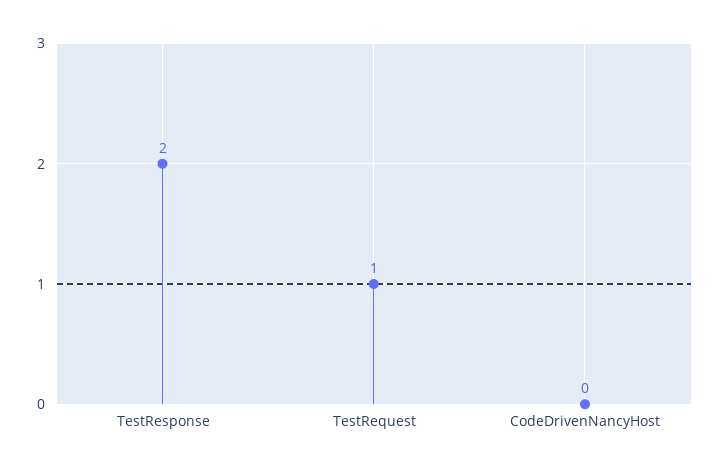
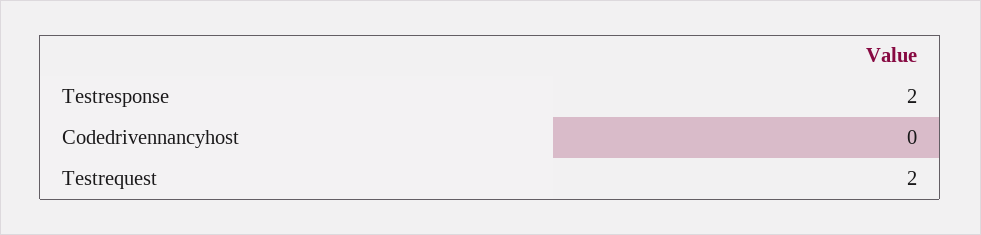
  {
    "TestResponse": 2,
-   "TestRequest": 1,
+   "TestRequest": 2,
    "CodeDrivenNancyHost": 0
  }

